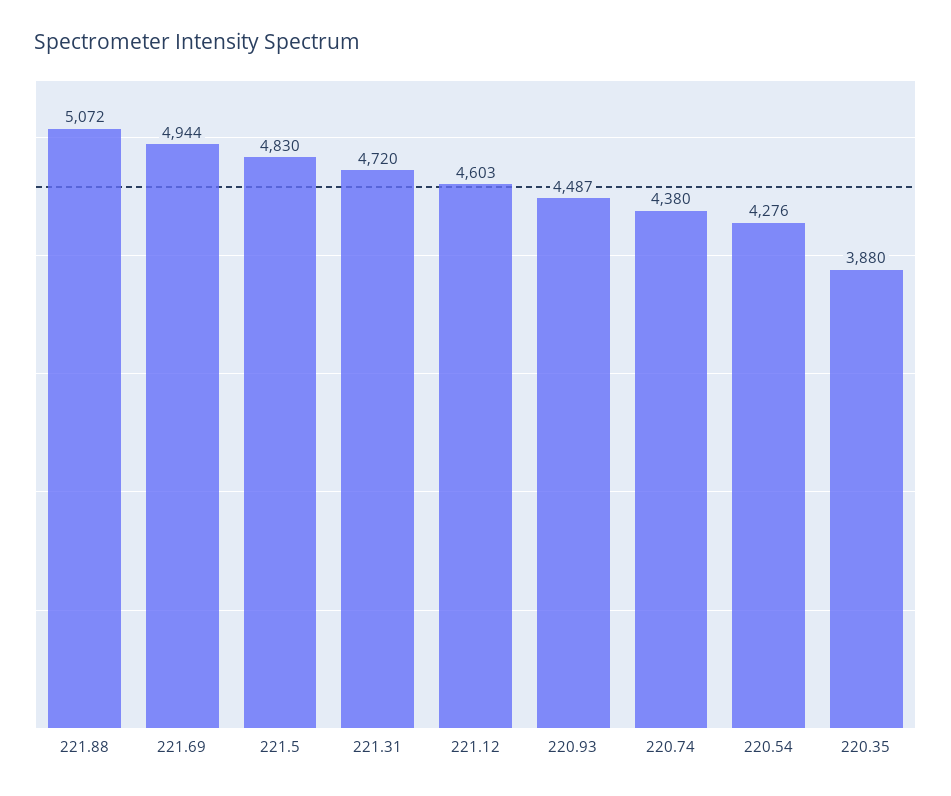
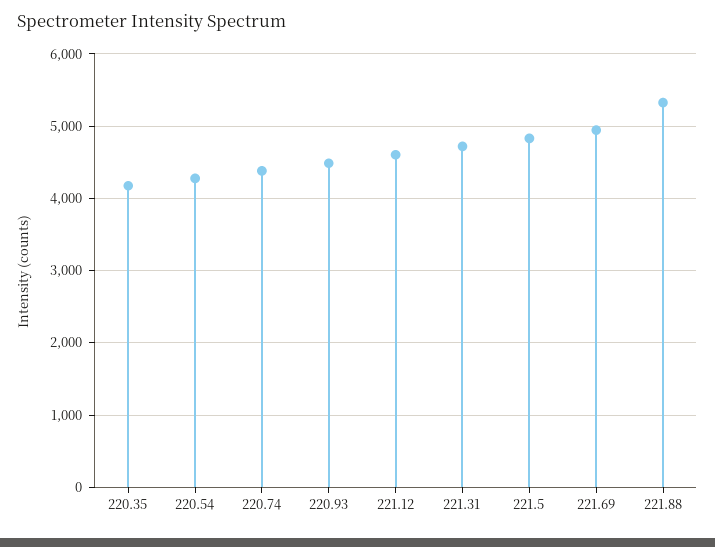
  {
-   "221.88": 5072,
+   "221.88": 5300,
    "221.69": 4944,
    "221.5": 4830,
    "221.31": 4720,
    "221.12": 4603,
    "220.93": 4487,
    "220.74": 4380,
    "220.54": 4276,
-   "220.35": 3880
+   "220.35": 4200
  }

